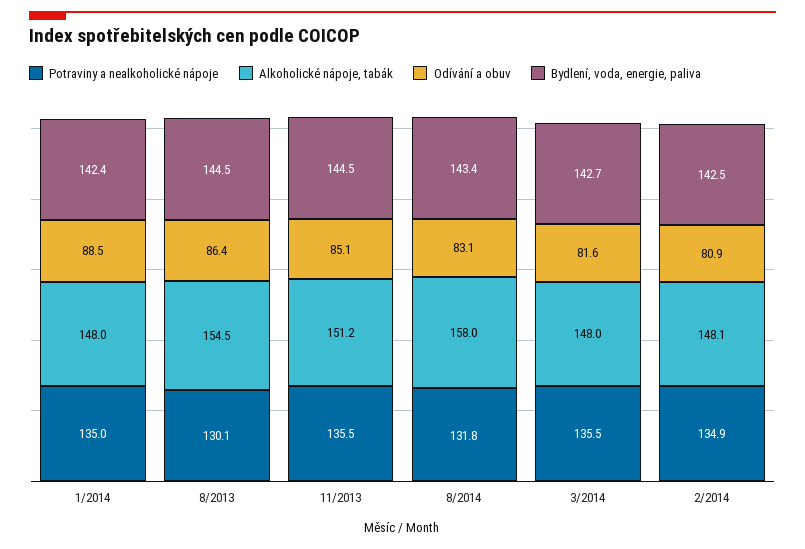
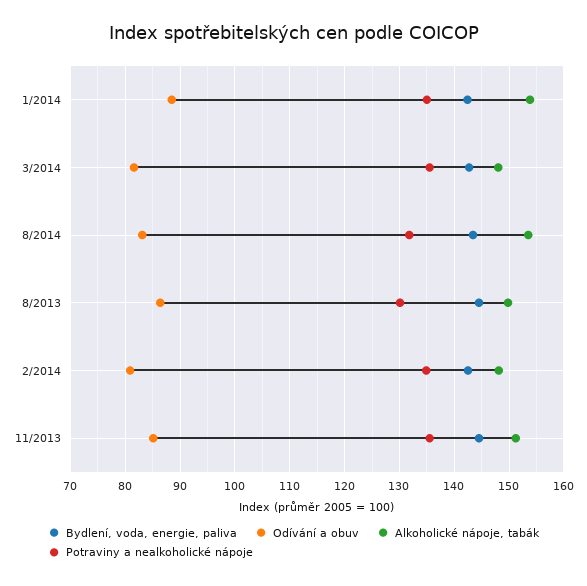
  {
    "Potraviny a nealkoholické nápoje": {
      "1/2014": 135,
      "8/2013": 130.1,
      "11/2013": 135.5,
      "8/2014": 131.8,
      "3/2014": 135.5,
      "2/2014": 134.9
    },
    "Alkoholické nápoje, tabák": {
-     "1/2014": 148,
+     "1/2014": 154,
-     "8/2013": 154.5,
+     "8/2013": 150,
      "11/2013": 151.2,
-     "8/2014": 158,
+     "8/2014": 154,
      "3/2014": 148,
      "2/2014": 148.1
    },
    "Odívání a obuv": {
      "1/2014": 88.5,
      "8/2013": 86.4,
      "11/2013": 85.1,
      "8/2014": 83.1,
      "3/2014": 81.6,
      "2/2014": 80.9
    },
    "Bydlení, voda, energie, paliva": {
      "1/2014": 142.4,
      "8/2013": 144.5,
      "11/2013": 144.5,
      "8/2014": 143.4,
      "3/2014": 142.7,
      "2/2014": 142.5
    }
  }

